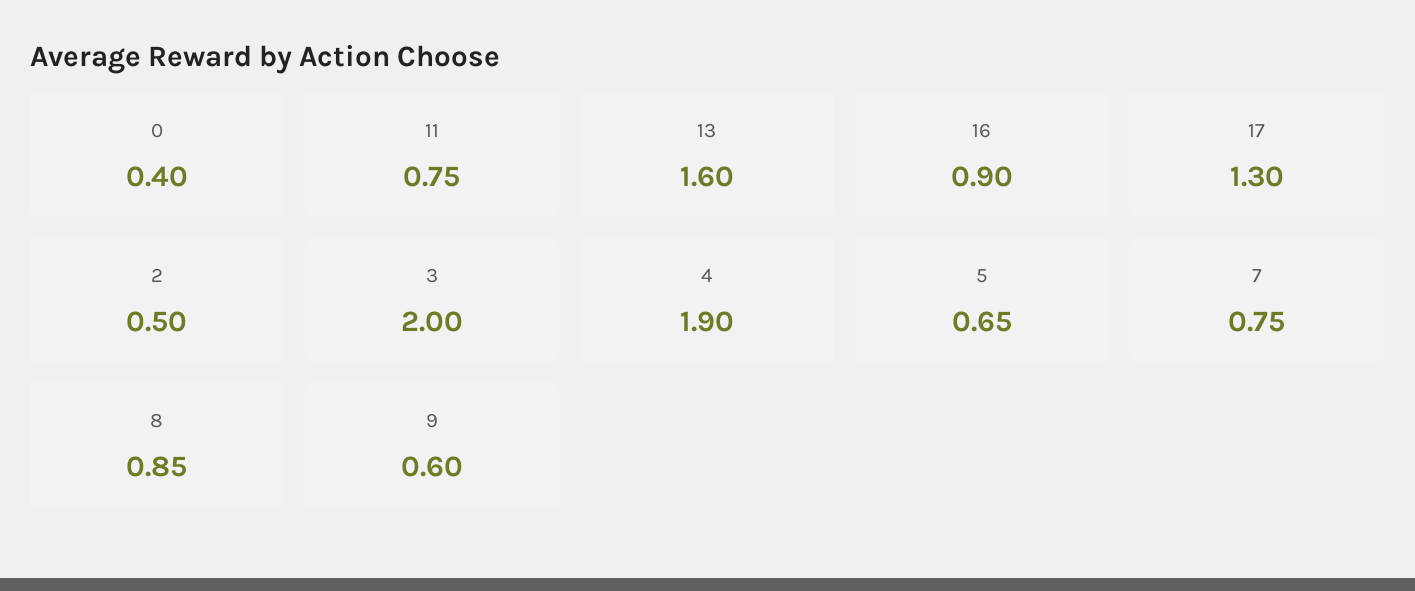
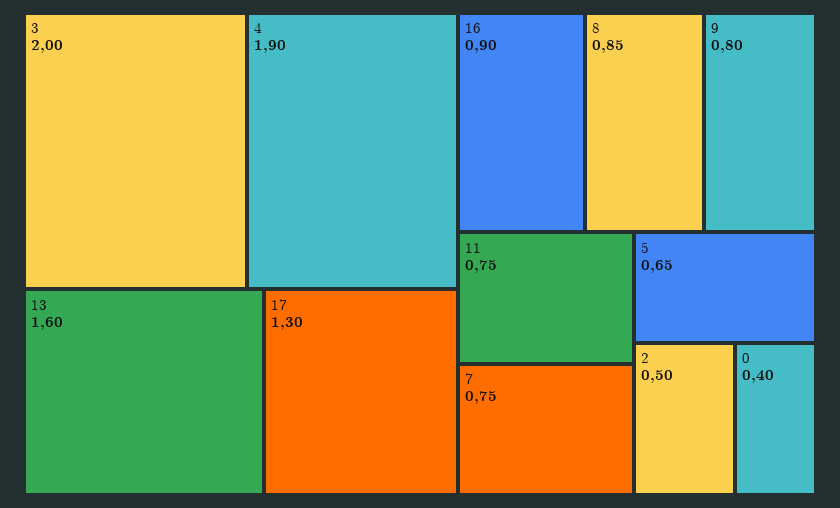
  {
    "0": 0.4,
    "11": 0.75,
    "13": 1.6,
    "16": 0.9,
    "17": 1.3,
    "2": 0.5,
    "3": 2,
    "4": 1.9,
    "5": 0.65,
    "7": 0.75,
    "8": 0.85,
-   "9": 0.6
+   "9": 0.8
  }

